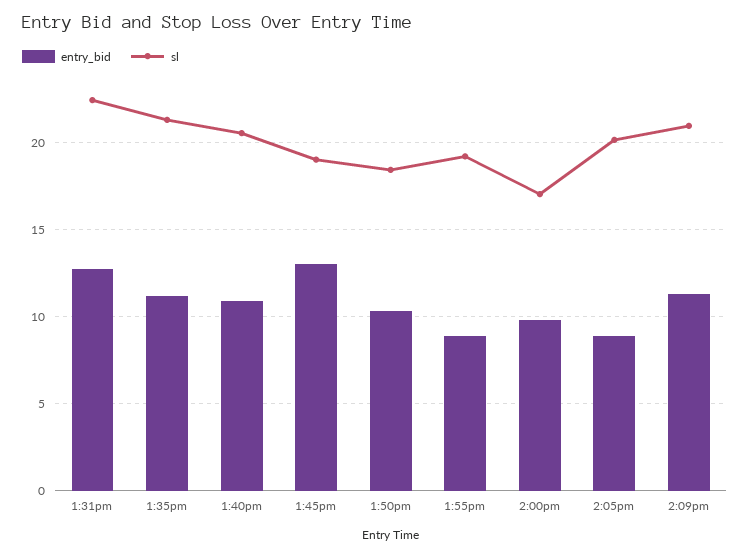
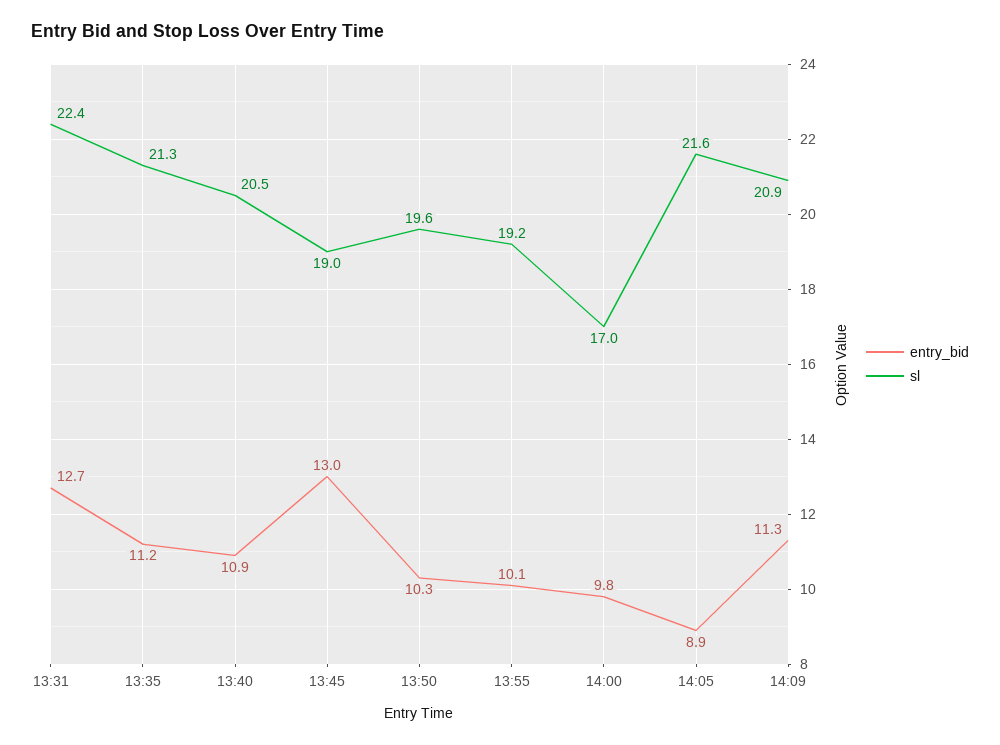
  {
    "entry_bid": {
      "1:31pm": 12.7,
      "1:35pm": 11.2,
      "1:40pm": 10.9,
      "1:45pm": 13,
      "1:50pm": 10.3,
-     "1:55pm": 9,
+     "1:55pm": 10.1,
      "2:00pm": 9.8,
      "2:05pm": 8.9,
      "2:09pm": 11.3
    },
    "sl": {
      "1:31pm": 22.4,
      "1:35pm": 21.3,
      "1:40pm": 20.5,
      "1:45pm": 19,
-     "1:50pm": 18.5,
+     "1:50pm": 19.6,
      "1:55pm": 19.2,
      "2:00pm": 17,
-     "2:05pm": 20,
+     "2:05pm": 21.6,
      "2:09pm": 20.9
    }
  }

